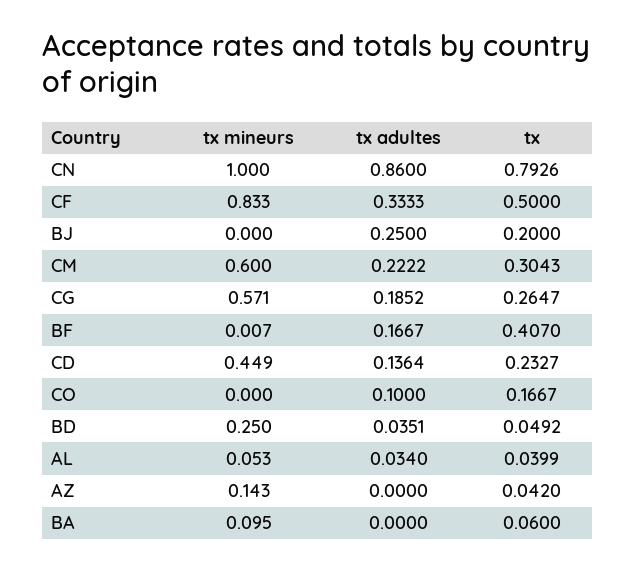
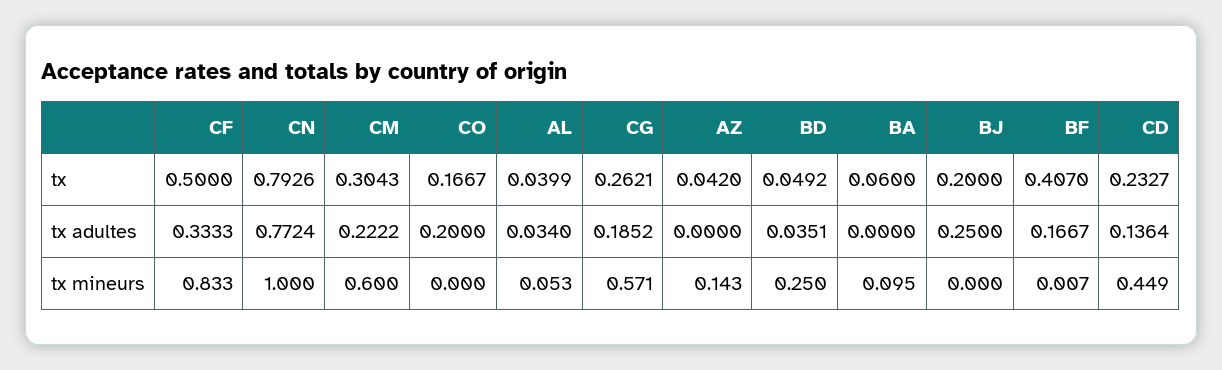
  {
    "tx mineurs": {
      "CN": 1,
      "CF": 0.833,
      "BJ": 0,
      "CM": 0.6,
      "CG": 0.571,
      "BF": 0.007,
      "CD": 0.449,
      "CO": 0,
      "BD": 0.25,
      "AL": 0.053,
      "AZ": 0.143,
      "BA": 0.095
    },
    "tx adultes": {
-     "CN": 0.86,
+     "CN": 0.7724,
      "CF": 0.3333,
      "BJ": 0.25,
      "CM": 0.2222,
      "CG": 0.1852,
      "BF": 0.1667,
      "CD": 0.1364,
-     "CO": 0.1,
+     "CO": 0.2,
      "BD": 0.0351,
      "AL": 0.034,
      "AZ": 0,
      "BA": 0
    },
    "tx": {
      "CN": 0.7926,
      "CF": 0.5,
      "BJ": 0.2,
      "CM": 0.3043,
-     "CG": 0.2647,
+     "CG": 0.2621,
      "BF": 0.407,
      "CD": 0.2327,
      "CO": 0.1667,
      "BD": 0.0492,
      "AL": 0.0399,
      "AZ": 0.042,
      "BA": 0.06
    }
  }

